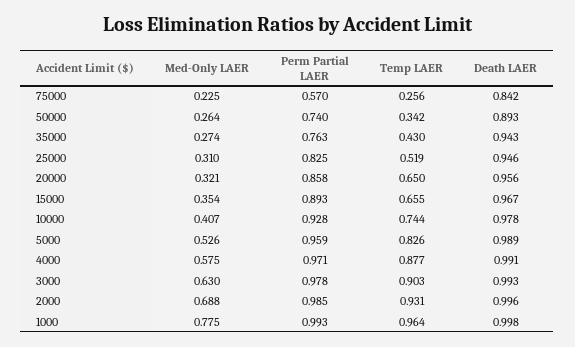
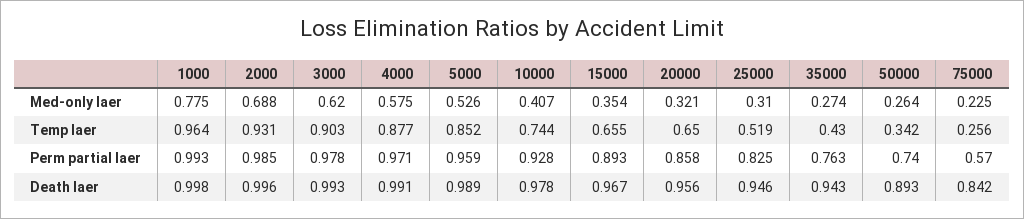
  {
    "Med-Only LAER": {
      "75000": 0.225,
      "50000": 0.264,
      "35000": 0.274,
      "25000": 0.31,
      "20000": 0.321,
      "15000": 0.354,
      "10000": 0.407,
      "5000": 0.526,
      "4000": 0.575,
-     "3000": 0.63,
+     "3000": 0.62,
      "2000": 0.688,
      "1000": 0.775
    },
    "Perm Partial LAER": {
      "75000": 0.57,
      "50000": 0.74,
      "35000": 0.763,
      "25000": 0.825,
      "20000": 0.858,
      "15000": 0.893,
      "10000": 0.928,
      "5000": 0.959,
      "4000": 0.971,
      "3000": 0.978,
      "2000": 0.985,
      "1000": 0.993
    },
    "Temp LAER": {
      "75000": 0.256,
      "50000": 0.342,
      "35000": 0.43,
      "25000": 0.519,
      "20000": 0.65,
      "15000": 0.655,
      "10000": 0.744,
-     "5000": 0.826,
+     "5000": 0.852,
      "4000": 0.877,
      "3000": 0.903,
      "2000": 0.931,
      "1000": 0.964
    },
    "Death LAER": {
      "75000": 0.842,
      "50000": 0.893,
      "35000": 0.943,
      "25000": 0.946,
      "20000": 0.956,
      "15000": 0.967,
      "10000": 0.978,
      "5000": 0.989,
      "4000": 0.991,
      "3000": 0.993,
      "2000": 0.996,
      "1000": 0.998
    }
  }

